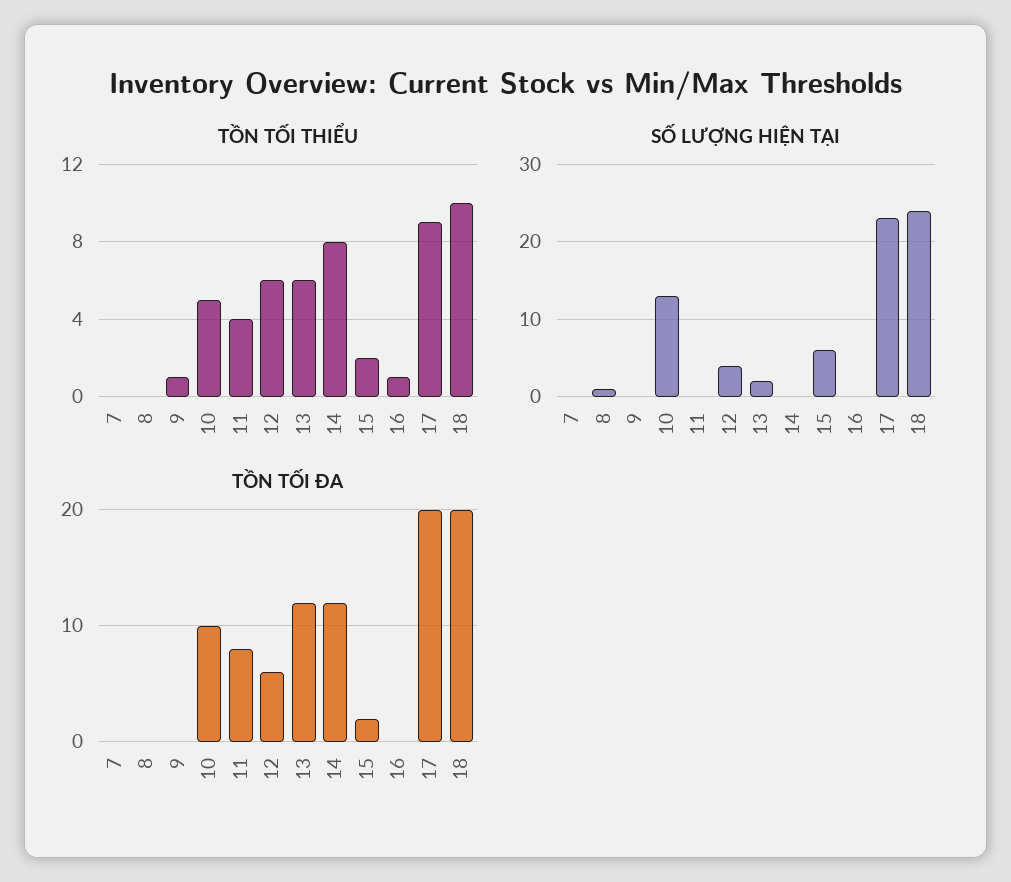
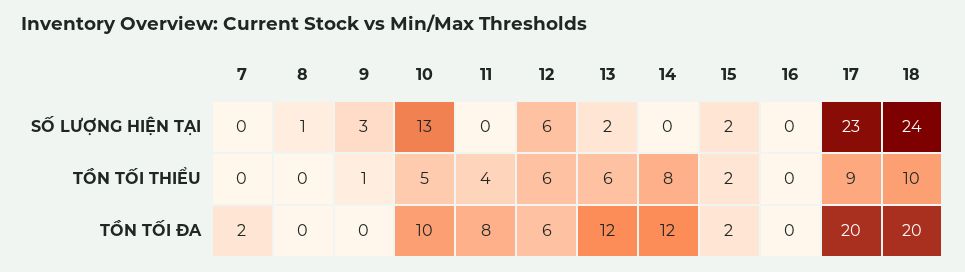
  {
    "TỒN TỐI THIỂU": {
      "7": 0,
      "8": 0,
      "9": 1,
      "10": 5,
      "11": 4,
      "12": 6,
      "13": 6,
      "14": 8,
      "15": 2,
-     "16": 1,
+     "16": 0,
      "17": 9,
      "18": 10
    },
    "SỐ LƯỢNG HIỆN TẠI": {
      "7": 0,
      "8": 1,
-     "9": 0,
+     "9": 3,
      "10": 13,
      "11": 0,
-     "12": 4,
+     "12": 6,
      "13": 2,
      "14": 0,
-     "15": 6,
+     "15": 2,
      "16": 0,
      "17": 23,
      "18": 24
    },
    "TỒN TỐI ĐA": {
-     "7": 0,
+     "7": 2,
      "8": 0,
      "9": 0,
      "10": 10,
      "11": 8,
      "12": 6,
      "13": 12,
      "14": 12,
      "15": 2,
      "16": 0,
      "17": 20,
      "18": 20
    }
  }

